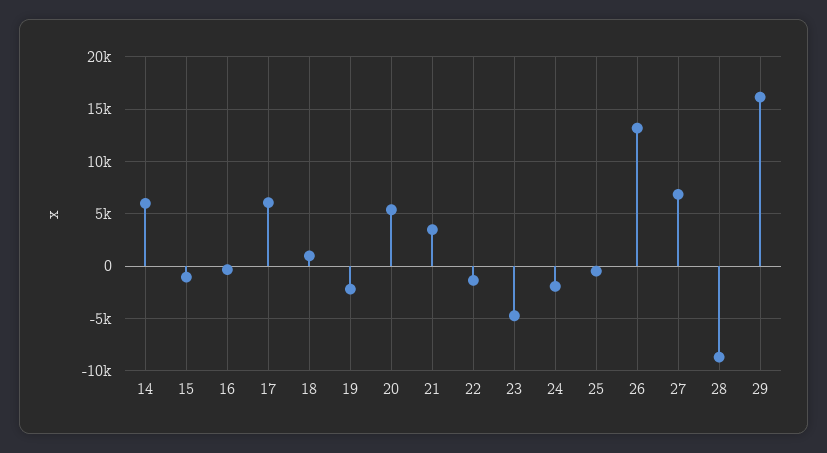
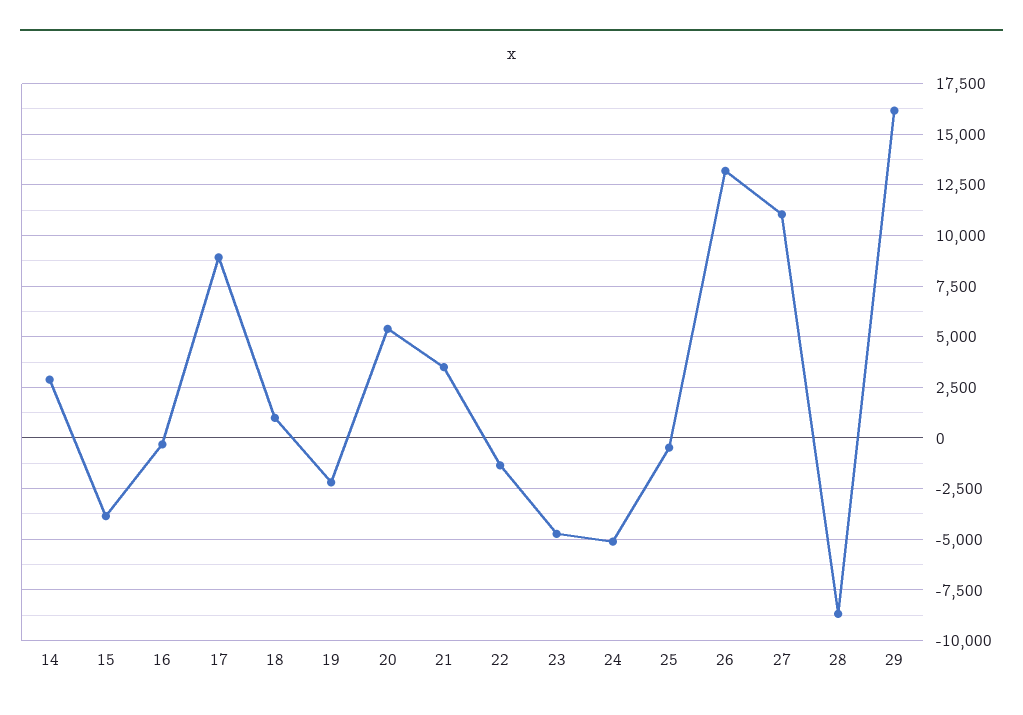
  {
-   "14": 6000,
+   "14": 3000,
-   "15": -1000,
+   "15": -4000,
    "16": -500,
-   "17": 6000,
+   "17": 9000,
    "18": 1000,
    "19": -2000,
    "20": 5500,
    "21": 3500,
    "22": -1500,
    "23": -4500,
-   "24": -2000,
+   "24": -5000,
    "25": -500,
    "26": 13000,
-   "27": 7000,
+   "27": 11000,
    "28": -8500,
    "29": 16000
  }

